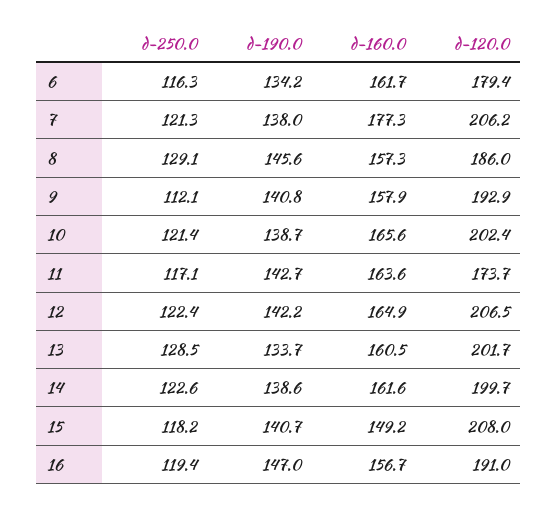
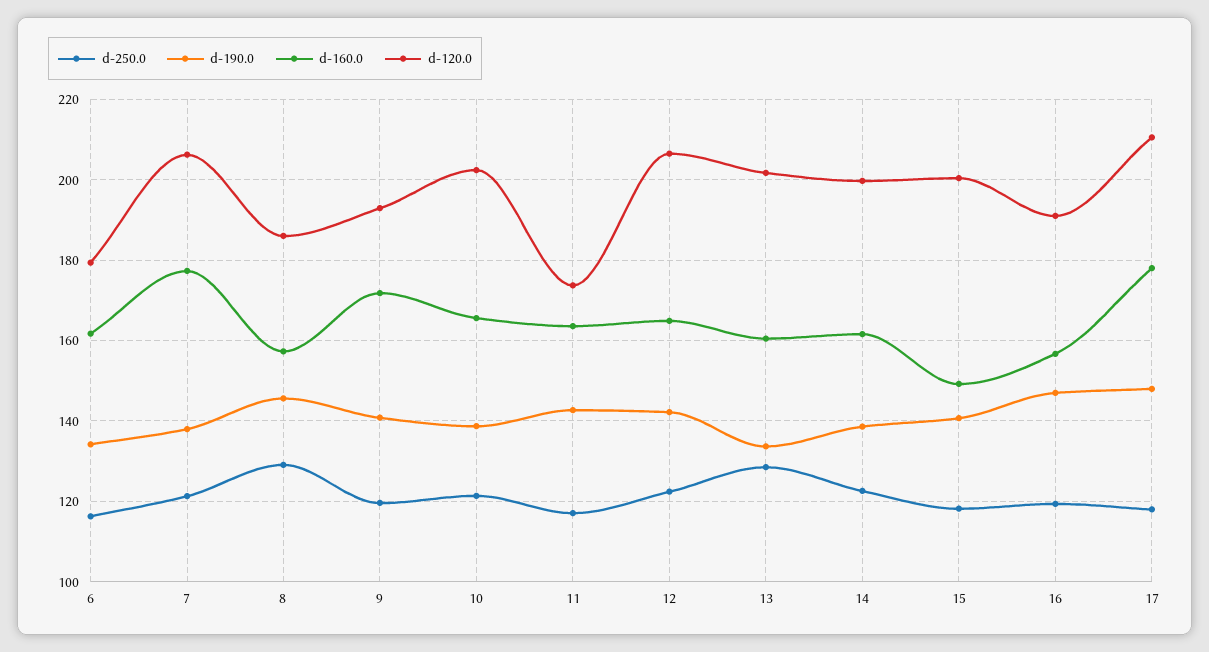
  {
    "d-250.0": {
      "6": 116.3,
      "7": 121.3,
      "8": 129.1,
-     "9": 112.1,
+     "9": 120,
      "10": 121.4,
      "11": 117.1,
      "12": 122.4,
      "13": 128.5,
      "14": 122.6,
      "15": 118.2,
-     "16": 119.4
+     "16": 119.4,
+     "17": 118
    },
    "d-190.0": {
      "6": 134.2,
      "7": 138,
      "8": 145.6,
      "9": 140.8,
      "10": 138.7,
      "11": 142.7,
      "12": 142.2,
      "13": 133.7,
      "14": 138.6,
      "15": 140.7,
-     "16": 147
+     "16": 147,
+     "17": 148
    },
    "d-160.0": {
      "6": 161.7,
      "7": 177.3,
      "8": 157.3,
-     "9": 157.9,
+     "9": 172,
      "10": 165.6,
      "11": 163.6,
      "12": 164.9,
      "13": 160.5,
      "14": 161.6,
      "15": 149.2,
-     "16": 156.7
+     "16": 156.7,
+     "17": 178
    },
    "d-120.0": {
      "6": 179.4,
      "7": 206.2,
      "8": 186,
      "9": 192.9,
      "10": 202.4,
      "11": 173.7,
      "12": 206.5,
      "13": 201.7,
      "14": 199.7,
-     "15": 208,
+     "15": 200,
-     "16": 191
+     "16": 191,
+     "17": 210
    }
  }

